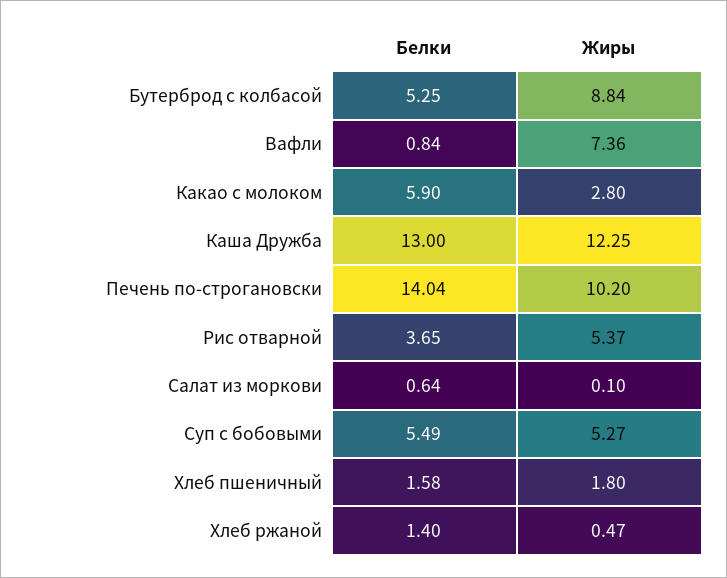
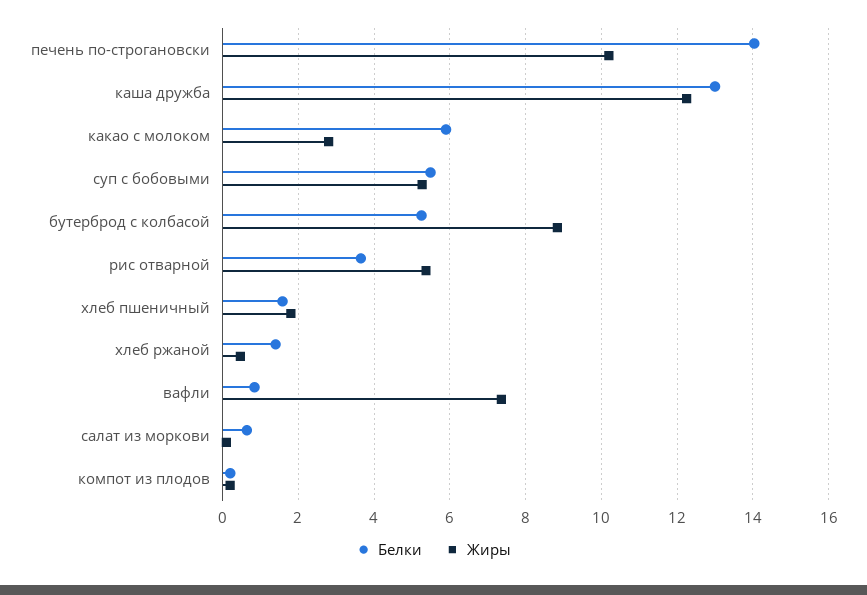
  {
    "Белки": {
      "Бутерброд с колбасой": 5.25,
      "Вафли": 0.84,
      "Какао с молоком": 5.9,
      "Каша Дружба": 13,
      "Печень по-строгановски": 14.04,
      "Рис отварной": 3.65,
      "Салат из моркови": 0.64,
      "Суп с бобовыми": 5.49,
      "Хлеб пшеничный": 1.58,
-     "Хлеб ржаной": 1.4
+     "Хлеб ржаной": 1.4,
+     "компот из плодов": 0.2
    },
    "Жиры": {
      "Бутерброд с колбасой": 8.84,
      "Вафли": 7.36,
      "Какао с молоком": 2.8,
      "Каша Дружба": 12.25,
      "Печень по-строгановски": 10.2,
      "Рис отварной": 5.37,
      "Салат из моркови": 0.1,
      "Суп с бобовыми": 5.27,
      "Хлеб пшеничный": 1.8,
-     "Хлеб ржаной": 0.47
+     "Хлеб ржаной": 0.47,
+     "компот из плодов": 0.2
    }
  }

